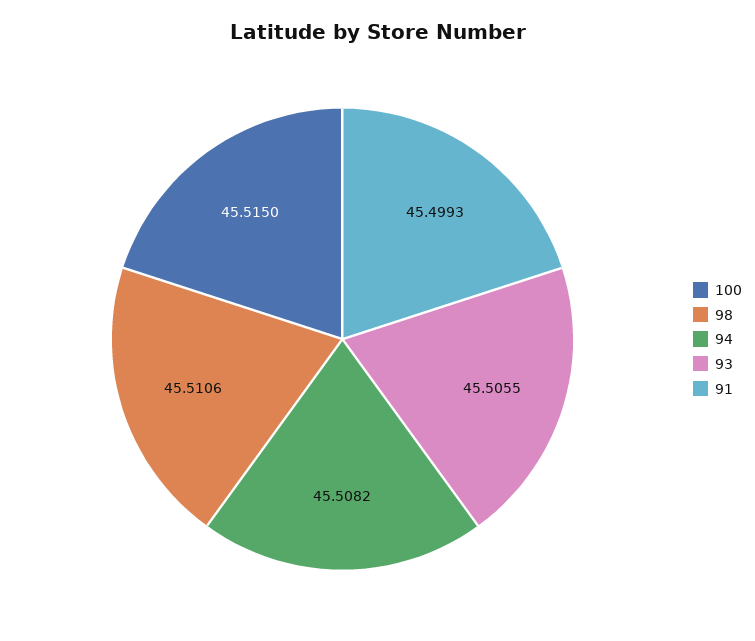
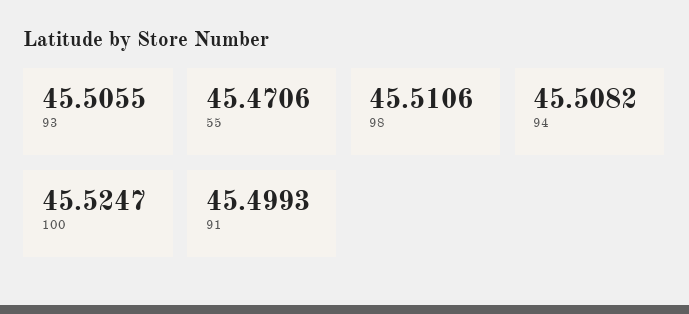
  {
-   "100": 45.515,
+   "100": 45.5247,
    "98": 45.5106,
    "94": 45.5082,
    "93": 45.5055,
-   "91": 45.4993
+   "91": 45.4993,
+   "55": 45.4706
  }

